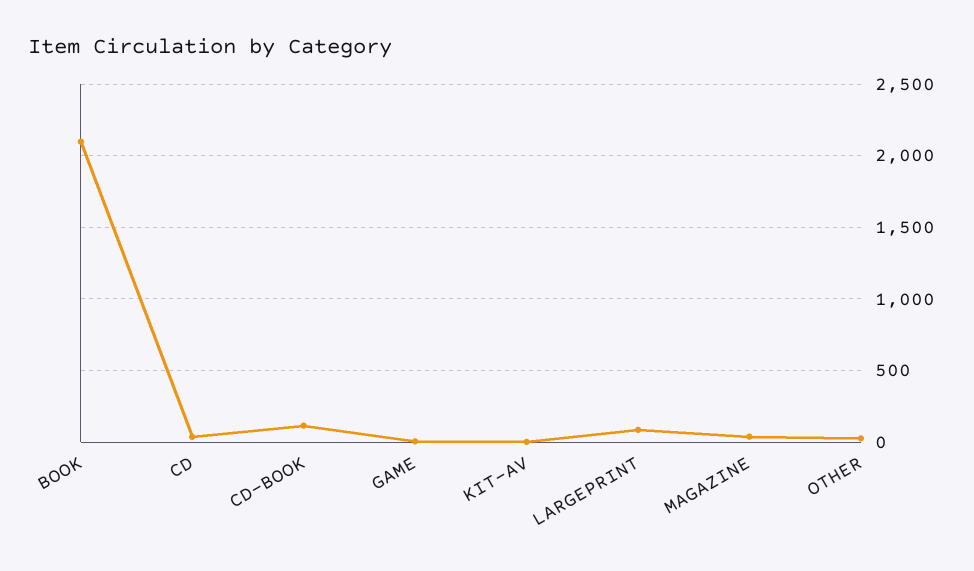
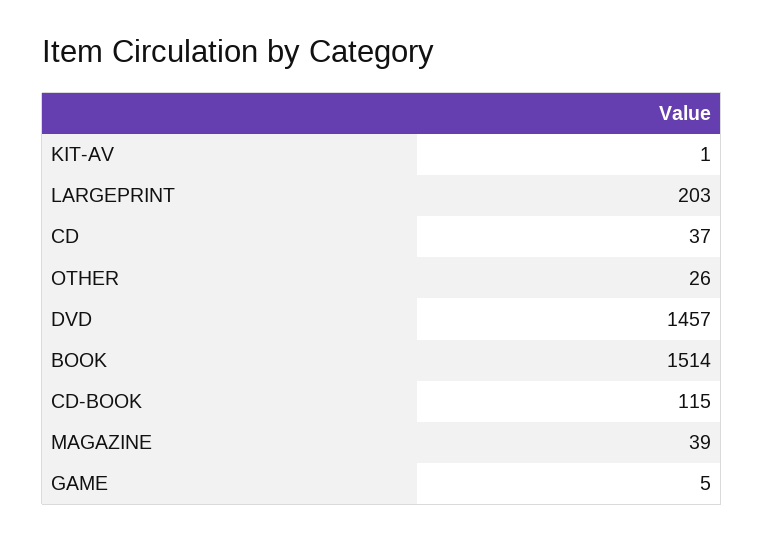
  {
-   "BOOK": 2100,
+   "BOOK": 1514,
    "CD": 37,
    "CD-BOOK": 115,
    "GAME": 5,
    "KIT-AV": 1,
-   "LARGEPRINT": 100,
+   "LARGEPRINT": 203,
    "MAGAZINE": 39,
-   "OTHER": 26
+   "OTHER": 26,
+   "DVD": 1457
  }

